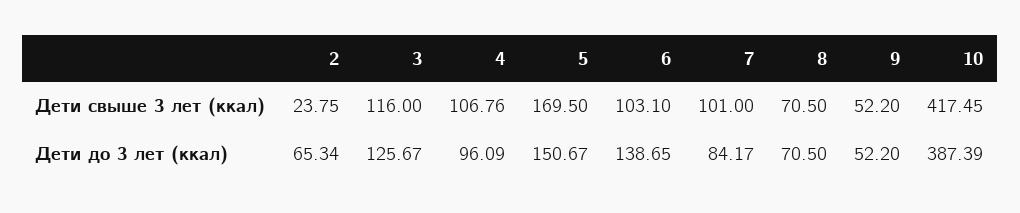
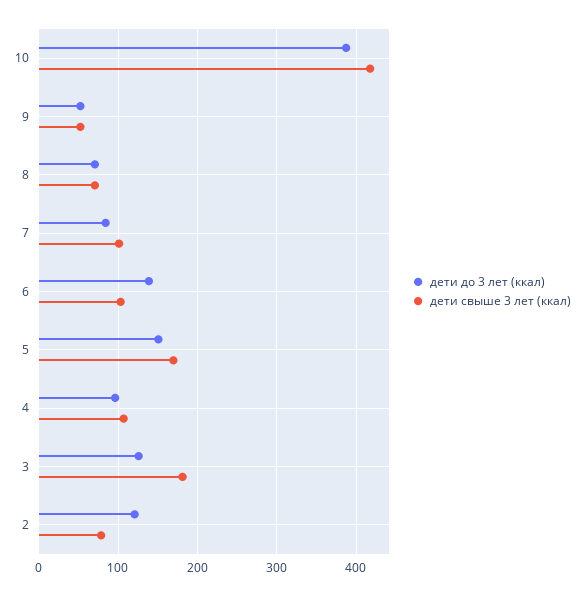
  {
    "Дети свыше 3 лет (ккал)": {
-     "2": 23.75,
+     "2": 80,
-     "3": 116,
+     "3": 180,
      "4": 106.76,
      "5": 169.5,
      "6": 103.1,
      "7": 101,
      "8": 70.5,
      "9": 52.2,
      "10": 417.45
    },
    "Дети до 3 лет (ккал)": {
-     "2": 65.34,
+     "2": 120,
      "3": 125.67,
      "4": 96.09,
      "5": 150.67,
      "6": 138.65,
      "7": 84.17,
      "8": 70.5,
      "9": 52.2,
      "10": 387.39
    }
  }

